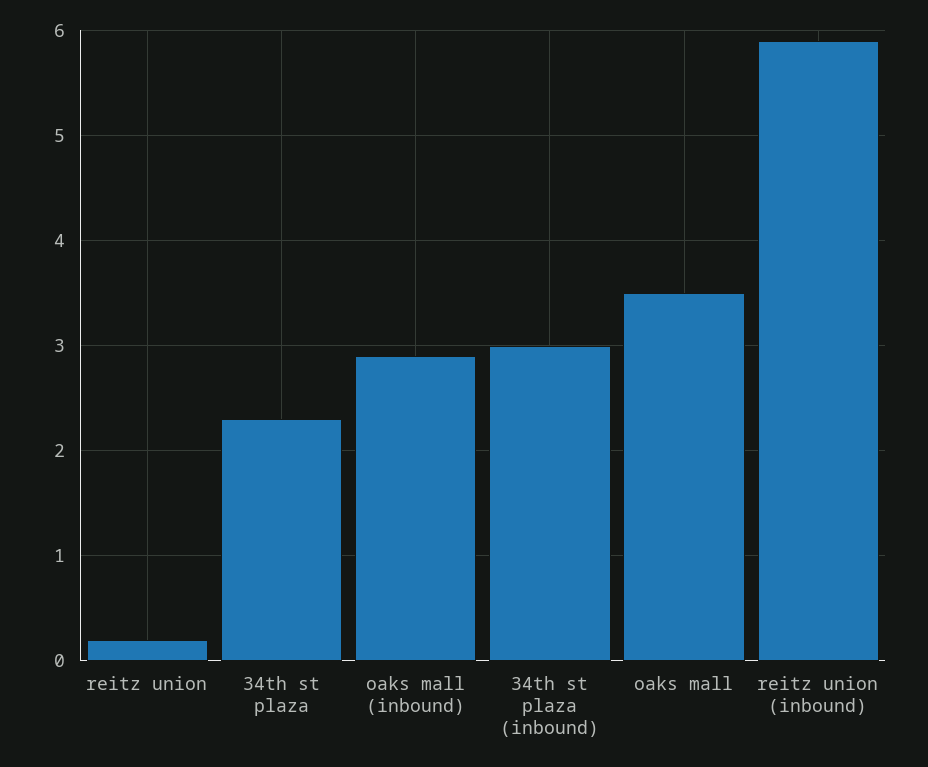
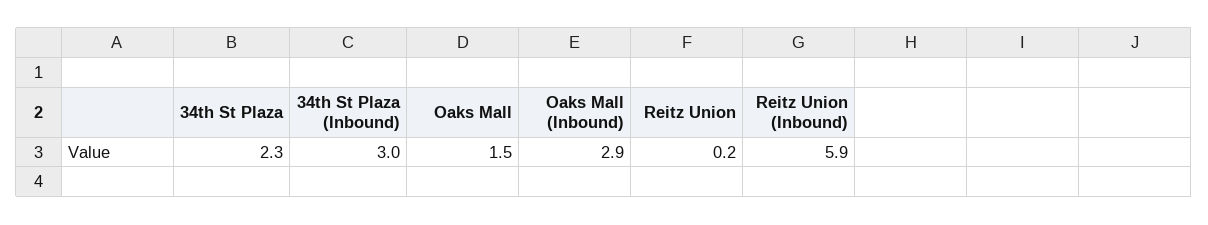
  {
    "reitz union": 0.2,
    "34th st plaza": 2.3,
    "oaks mall (inbound)": 2.9,
    "34th st plaza (inbound)": 3,
-   "oaks mall": 3.5,
+   "oaks mall": 1.5,
    "reitz union (inbound)": 5.9
  }

